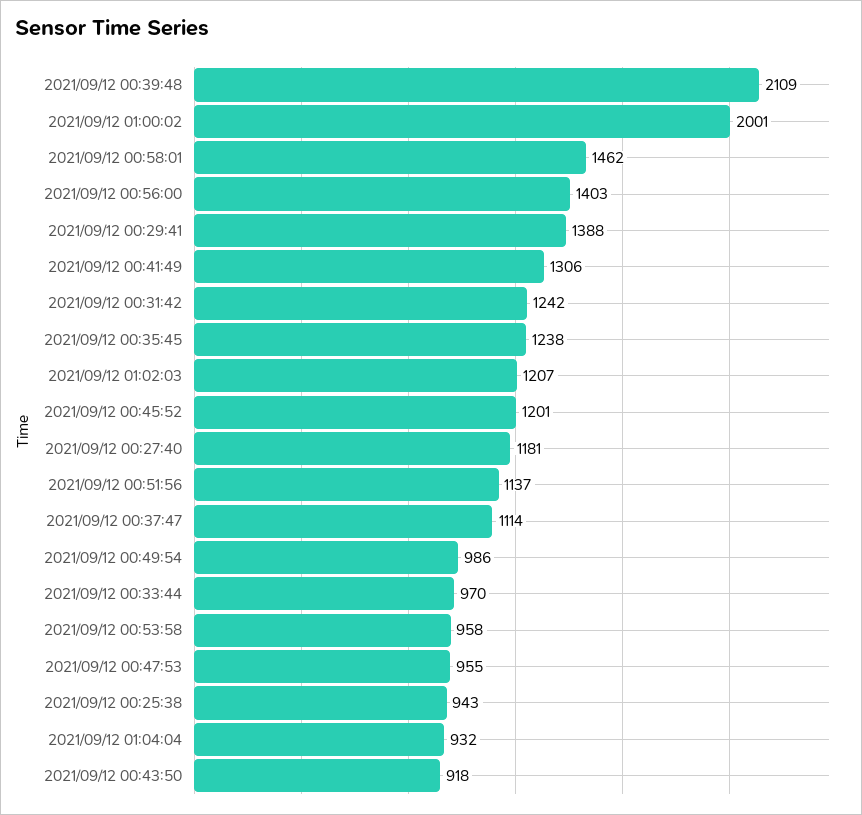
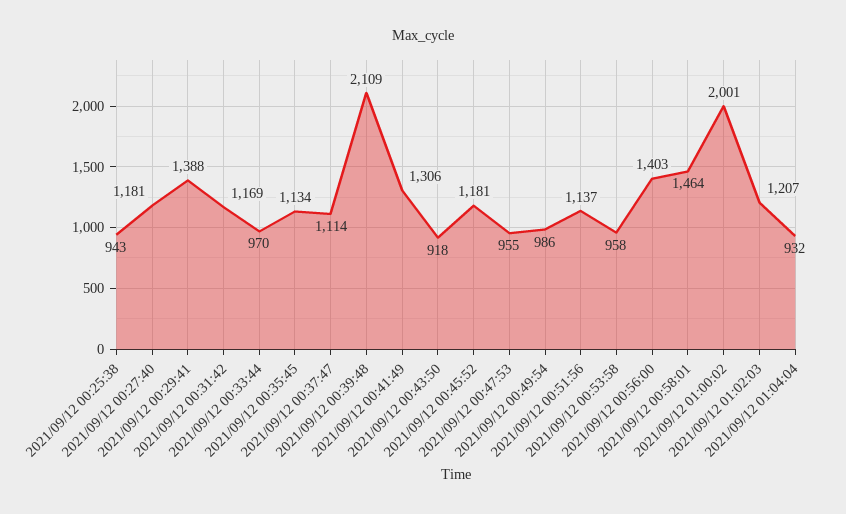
  {
    "2021/09/12 00:39:48": 2109,
    "2021/09/12 01:00:02": 2001,
-   "2021/09/12 00:58:01": 1462,
+   "2021/09/12 00:58:01": 1464,
    "2021/09/12 00:56:00": 1403,
    "2021/09/12 00:29:41": 1388,
    "2021/09/12 00:41:49": 1306,
-   "2021/09/12 00:31:42": 1242,
+   "2021/09/12 00:31:42": 1169,
-   "2021/09/12 00:35:45": 1238,
+   "2021/09/12 00:35:45": 1134,
    "2021/09/12 01:02:03": 1207,
-   "2021/09/12 00:45:52": 1201,
+   "2021/09/12 00:45:52": 1181,
    "2021/09/12 00:27:40": 1181,
    "2021/09/12 00:51:56": 1137,
    "2021/09/12 00:37:47": 1114,
    "2021/09/12 00:49:54": 986,
    "2021/09/12 00:33:44": 970,
    "2021/09/12 00:53:58": 958,
    "2021/09/12 00:47:53": 955,
    "2021/09/12 00:25:38": 943,
    "2021/09/12 01:04:04": 932,
    "2021/09/12 00:43:50": 918
  }

